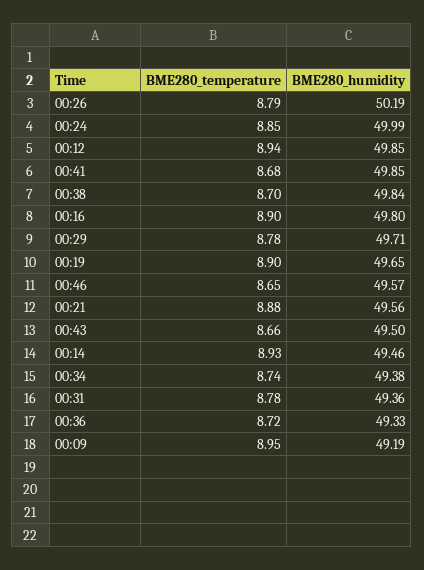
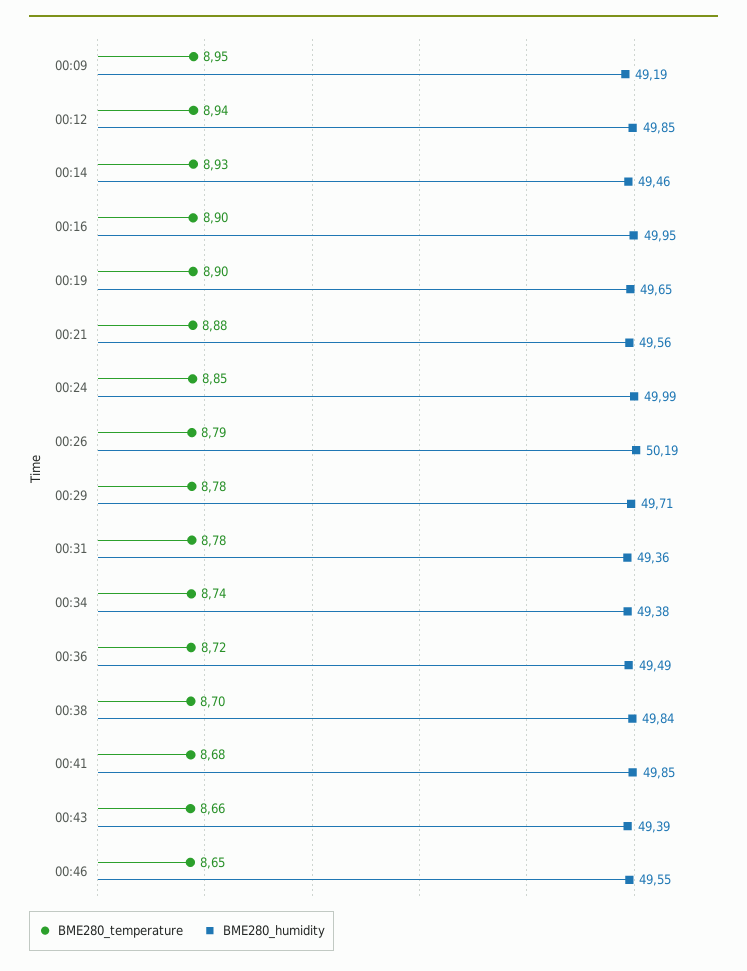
  {
    "BME280_temperature": {
      "00:26": 8.79,
      "00:24": 8.85,
      "00:12": 8.94,
      "00:41": 8.68,
      "00:38": 8.7,
      "00:16": 8.9,
      "00:29": 8.78,
      "00:19": 8.9,
      "00:46": 8.65,
      "00:21": 8.88,
      "00:43": 8.66,
      "00:14": 8.93,
      "00:34": 8.74,
      "00:31": 8.78,
      "00:36": 8.72,
      "00:09": 8.95
    },
    "BME280_humidity": {
      "00:26": 50.19,
      "00:24": 49.99,
      "00:12": 49.85,
      "00:41": 49.85,
      "00:38": 49.84,
-     "00:16": 49.8,
+     "00:16": 49.95,
      "00:29": 49.71,
      "00:19": 49.65,
-     "00:46": 49.57,
+     "00:46": 49.55,
      "00:21": 49.56,
-     "00:43": 49.5,
+     "00:43": 49.39,
      "00:14": 49.46,
      "00:34": 49.38,
      "00:31": 49.36,
-     "00:36": 49.33,
+     "00:36": 49.49,
      "00:09": 49.19
    }
  }

